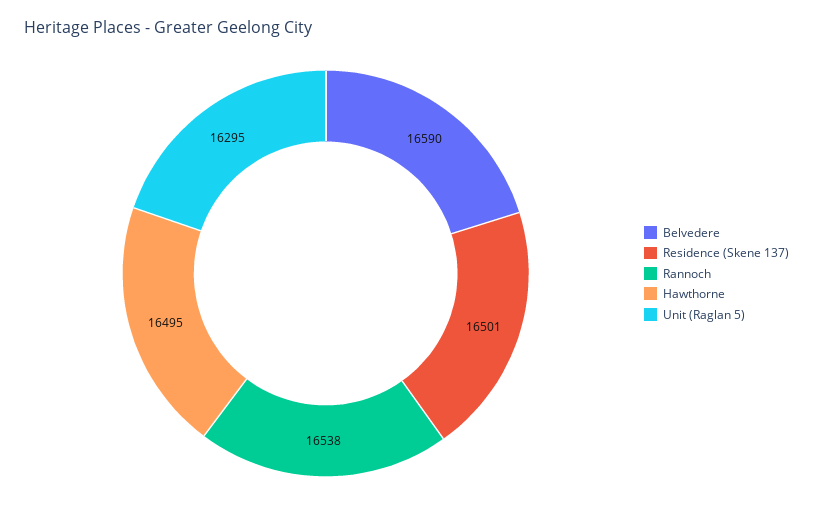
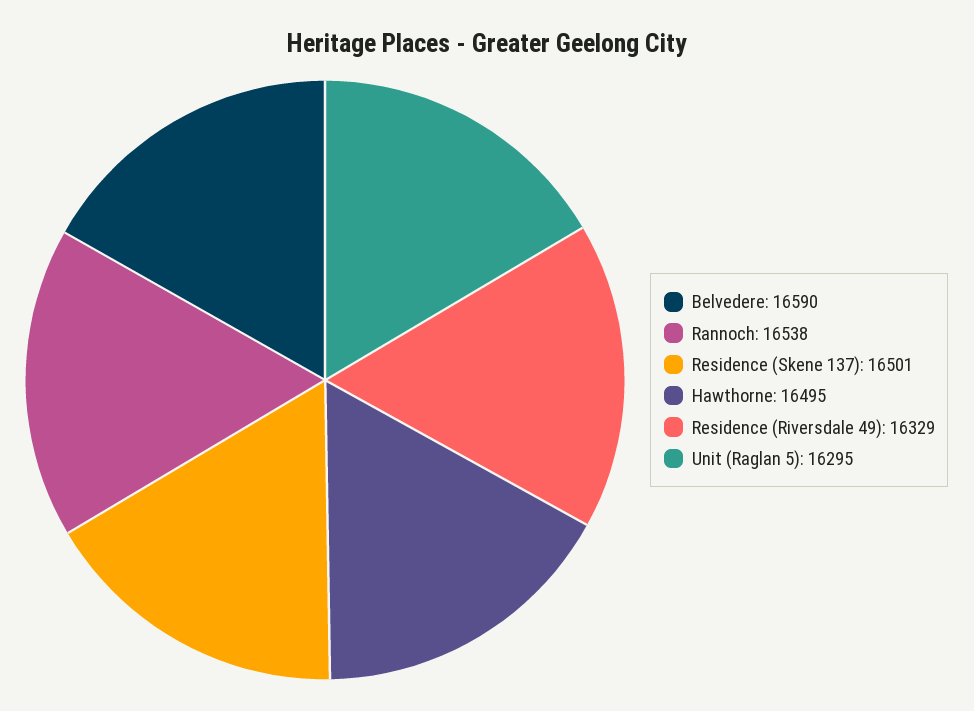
  {
    "Belvedere": 16590,
    "Residence (Skene 137)": 16501,
    "Rannoch": 16538,
    "Hawthorne": 16495,
-   "Unit (Raglan 5)": 16295
+   "Unit (Raglan 5)": 16295,
+   "Residence (Riversdale 49)": 16329
  }

